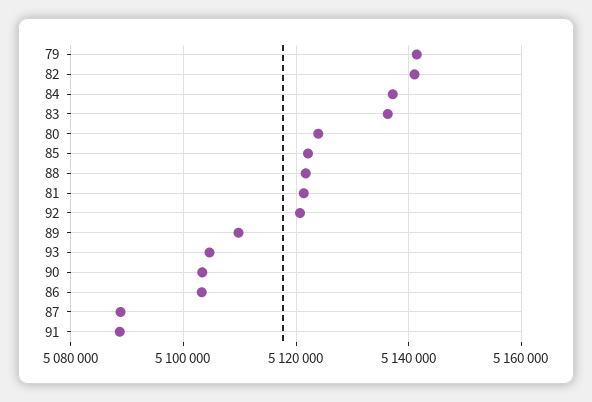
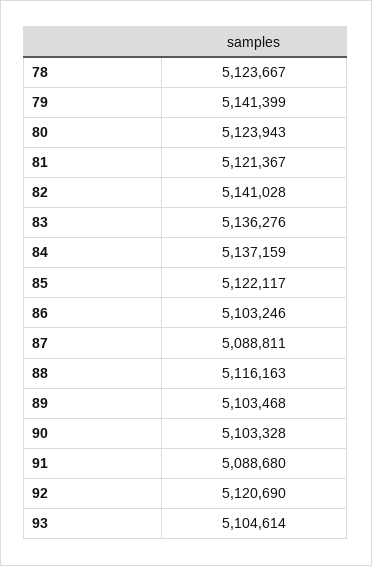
  {
    "79": 5141399,
    "82": 5141028,
    "84": 5137159,
    "83": 5136276,
    "80": 5123943,
    "85": 5122117,
-   "88": 5122000,
+   "88": 5116163,
    "81": 5121367,
    "92": 5120690,
-   "89": 5110000,
+   "89": 5103468,
    "93": 5104614,
    "90": 5103328,
    "86": 5103246,
    "87": 5088811,
-   "91": 5088680
+   "91": 5088680,
+   "78": 5123667
  }

